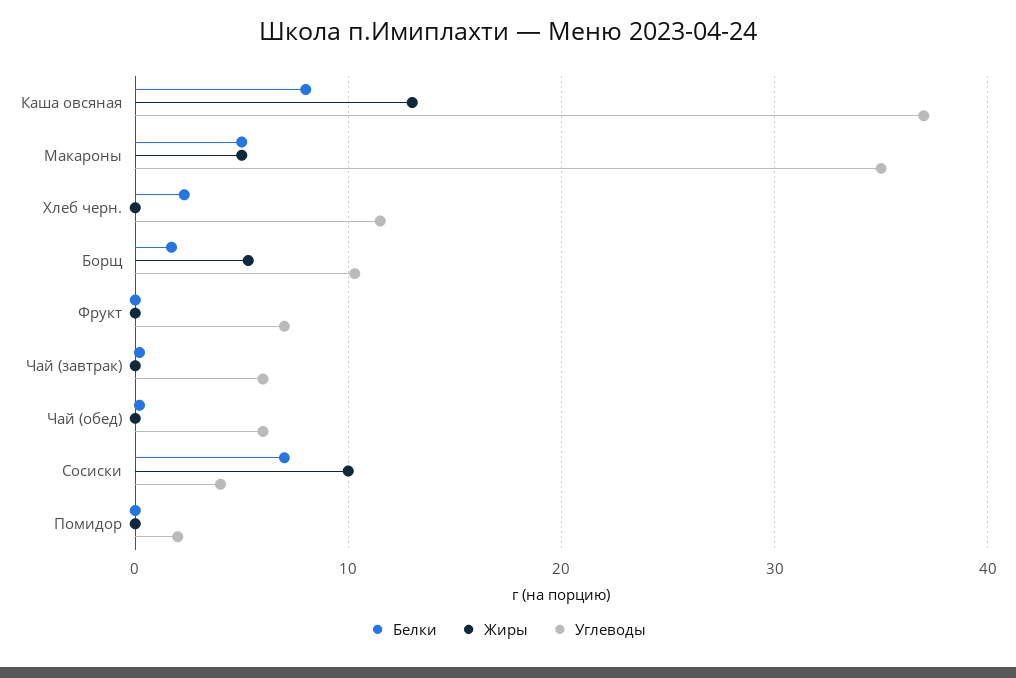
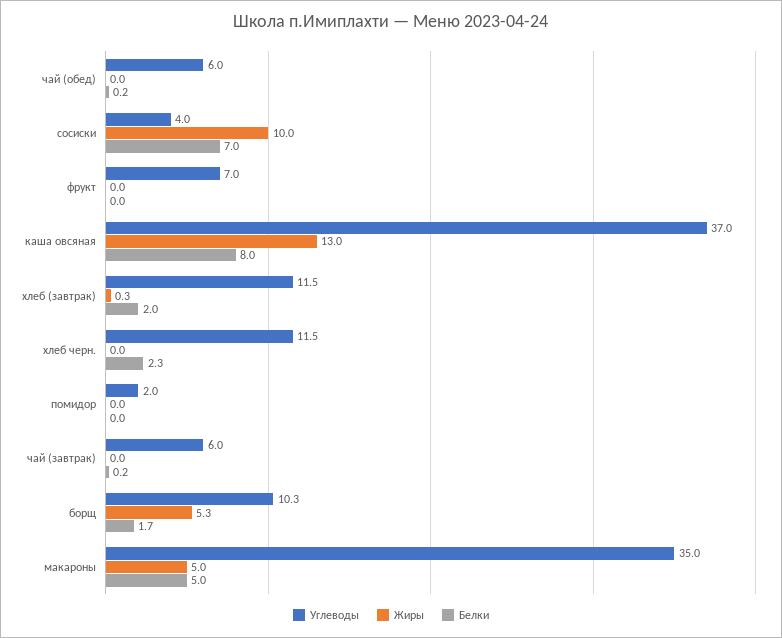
  {
    "Белки": {
      "Каша овсяная": 8,
      "Макароны": 5,
      "Хлеб черн.": 2.3,
      "Борщ": 1.7,
      "Фрукт": 0,
      "Чай (завтрак)": 0.2,
      "Чай (обед)": 0.2,
      "Сосиски": 7,
-     "Помидор": 0
+     "Помидор": 0,
+     "хлеб (завтрак)": 2
    },
    "Жиры": {
      "Каша овсяная": 13,
      "Макароны": 5,
      "Хлеб черн.": 0,
      "Борщ": 5.3,
      "Фрукт": 0,
      "Чай (завтрак)": 0,
      "Чай (обед)": 0,
      "Сосиски": 10,
-     "Помидор": 0
+     "Помидор": 0,
+     "хлеб (завтрак)": 0.3
    },
    "Углеводы": {
      "Каша овсяная": 37,
      "Макароны": 35,
      "Хлеб черн.": 11.5,
      "Борщ": 10.3,
      "Фрукт": 7,
      "Чай (завтрак)": 6,
      "Чай (обед)": 6,
      "Сосиски": 4,
-     "Помидор": 2
+     "Помидор": 2,
+     "хлеб (завтрак)": 11.5
    }
  }

